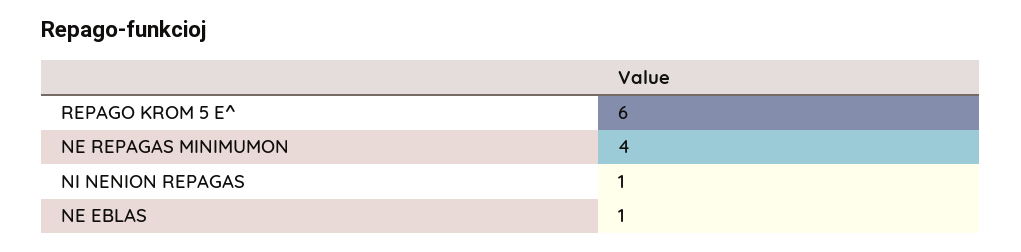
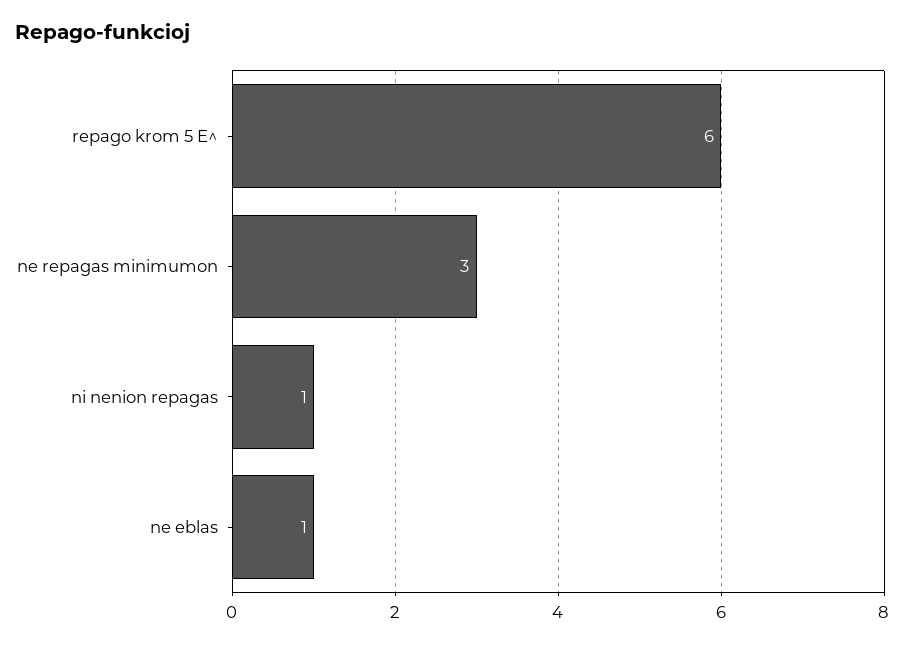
  {
    "REPAGO KROM 5 E^": 6,
-   "NE REPAGAS MINIMUMON": 4,
+   "NE REPAGAS MINIMUMON": 3,
    "NI NENION REPAGAS": 1,
    "NE EBLAS": 1
  }

